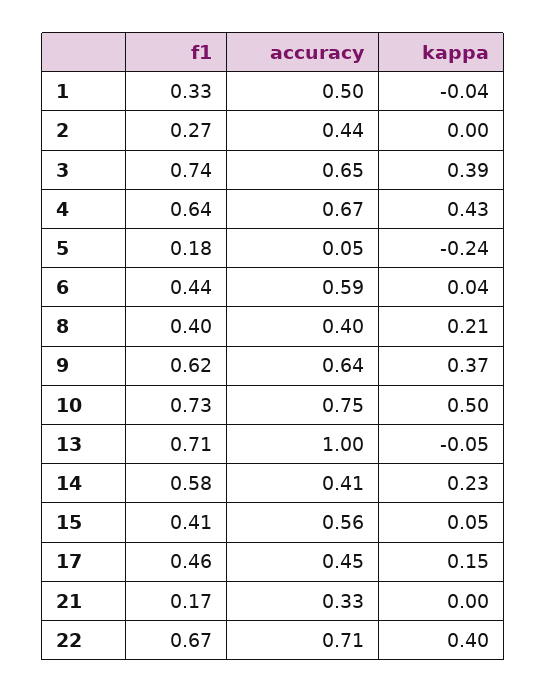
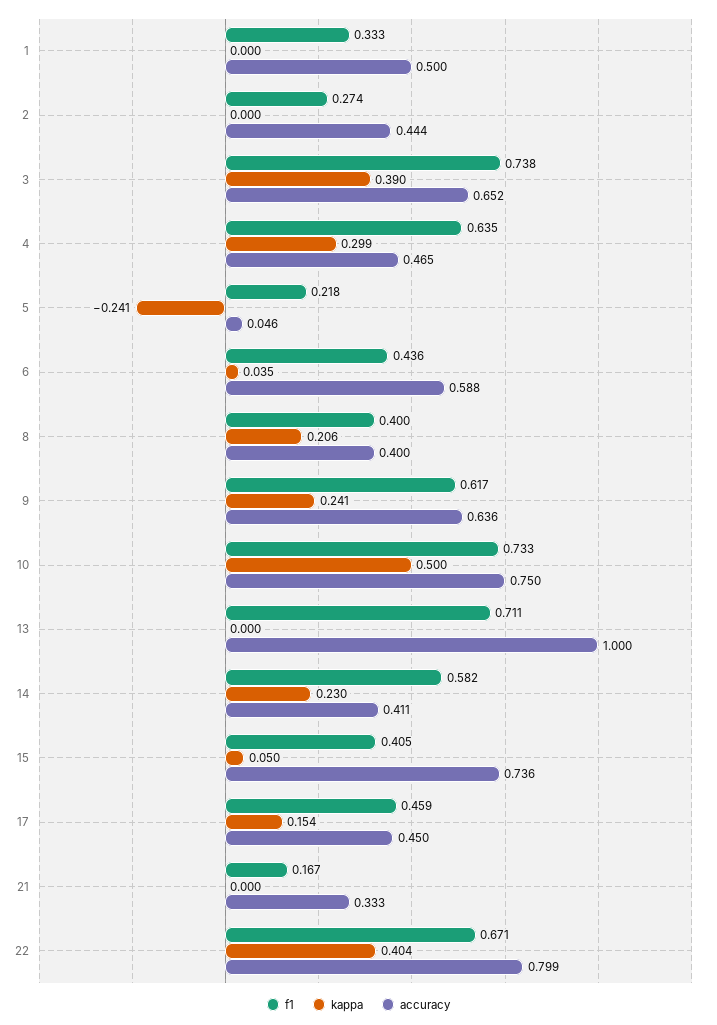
  {
    "f1": {
      "1": 0.333,
      "2": 0.274,
      "3": 0.738,
      "4": 0.635,
-     "5": 0.18,
+     "5": 0.218,
      "6": 0.436,
      "8": 0.4,
      "9": 0.617,
      "10": 0.733,
      "13": 0.711,
      "14": 0.582,
      "15": 0.405,
      "17": 0.459,
      "21": 0.167,
      "22": 0.671
    },
    "accuracy": {
      "1": 0.5,
      "2": 0.444,
      "3": 0.652,
-     "4": 0.67,
+     "4": 0.465,
      "5": 0.046,
      "6": 0.588,
      "8": 0.4,
      "9": 0.636,
      "10": 0.75,
      "13": 1,
      "14": 0.411,
-     "15": 0.56,
+     "15": 0.736,
      "17": 0.45,
      "21": 0.333,
-     "22": 0.71
+     "22": 0.799
    },
    "kappa": {
-     "1": -0.04,
+     "1": 0,
      "2": 0,
      "3": 0.39,
-     "4": 0.43,
+     "4": 0.299,
      "5": -0.241,
      "6": 0.035,
      "8": 0.206,
-     "9": 0.37,
+     "9": 0.241,
      "10": 0.5,
-     "13": -0.05,
+     "13": 0,
      "14": 0.23,
      "15": 0.05,
      "17": 0.154,
      "21": 0,
      "22": 0.404
    }
  }

